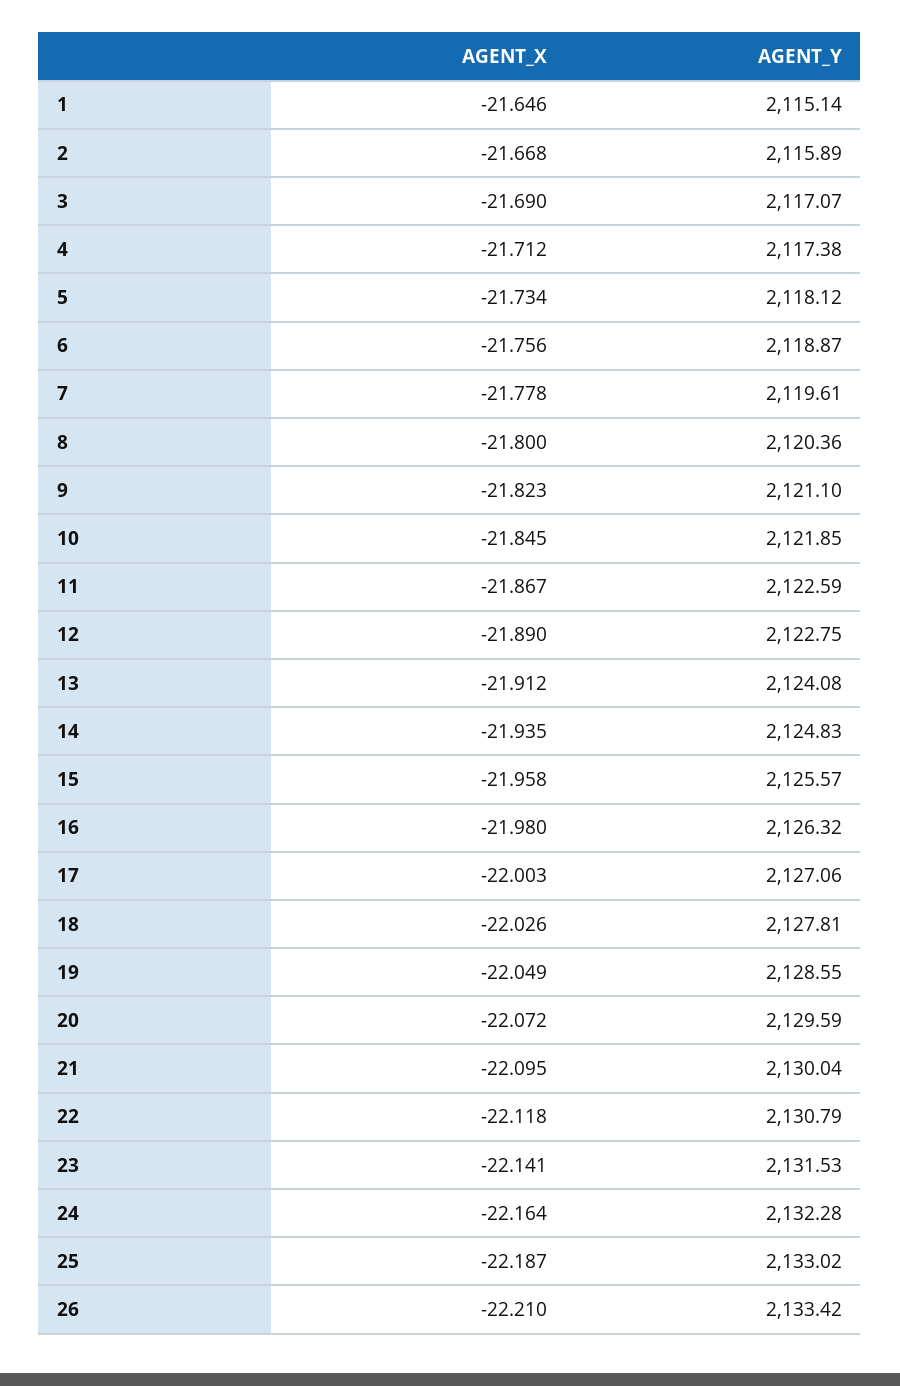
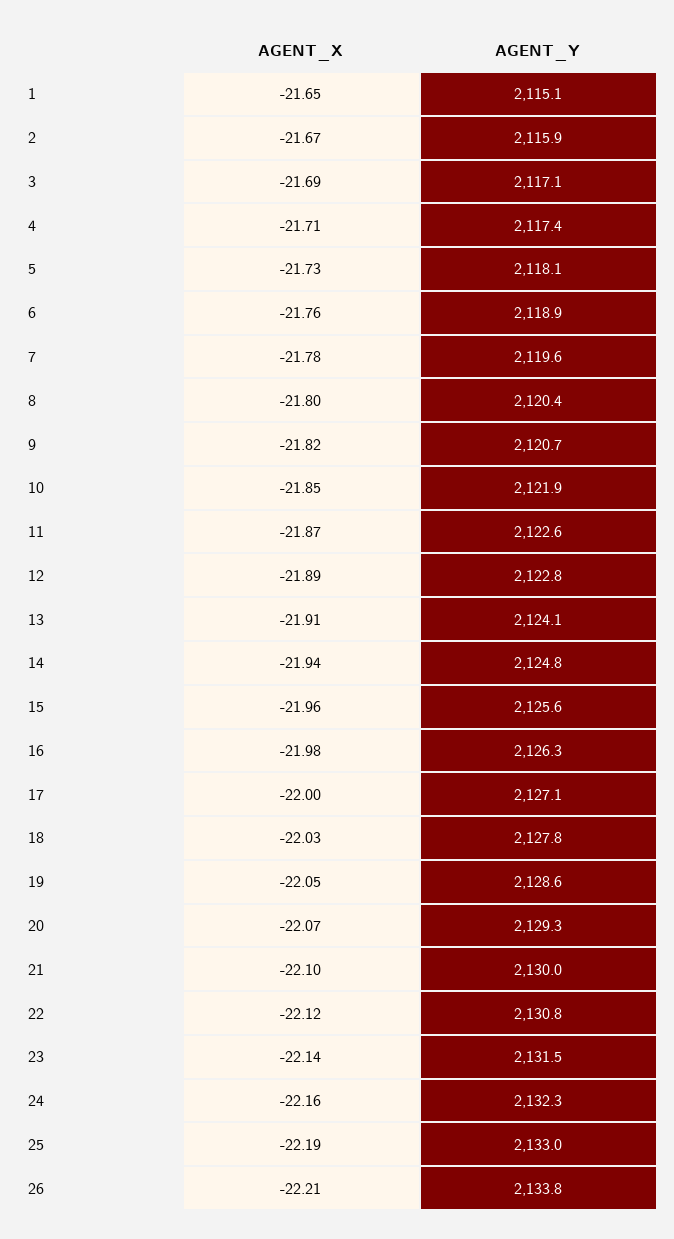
  {
    "AGENT_X": {
      "1": -21.646,
      "2": -21.668,
      "3": -21.69,
      "4": -21.712,
      "5": -21.734,
      "6": -21.756,
      "7": -21.778,
      "8": -21.8,
      "9": -21.823,
      "10": -21.845,
      "11": -21.867,
      "12": -21.89,
      "13": -21.912,
      "14": -21.935,
      "15": -21.958,
      "16": -21.98,
      "17": -22.003,
      "18": -22.026,
      "19": -22.049,
      "20": -22.072,
      "21": -22.095,
      "22": -22.118,
      "23": -22.141,
      "24": -22.164,
      "25": -22.187,
      "26": -22.21
    },
    "AGENT_Y": {
      "1": 2115.14,
      "2": 2115.89,
      "3": 2117.07,
      "4": 2117.38,
      "5": 2118.12,
      "6": 2118.87,
      "7": 2119.61,
      "8": 2120.36,
-     "9": 2121.1,
+     "9": 2120.7,
      "10": 2121.85,
      "11": 2122.59,
      "12": 2122.75,
      "13": 2124.08,
      "14": 2124.83,
      "15": 2125.57,
      "16": 2126.32,
      "17": 2127.06,
      "18": 2127.81,
      "19": 2128.55,
-     "20": 2129.59,
+     "20": 2129.3,
      "21": 2130.04,
      "22": 2130.79,
      "23": 2131.53,
      "24": 2132.28,
      "25": 2133.02,
-     "26": 2133.42
+     "26": 2133.8
    }
  }

